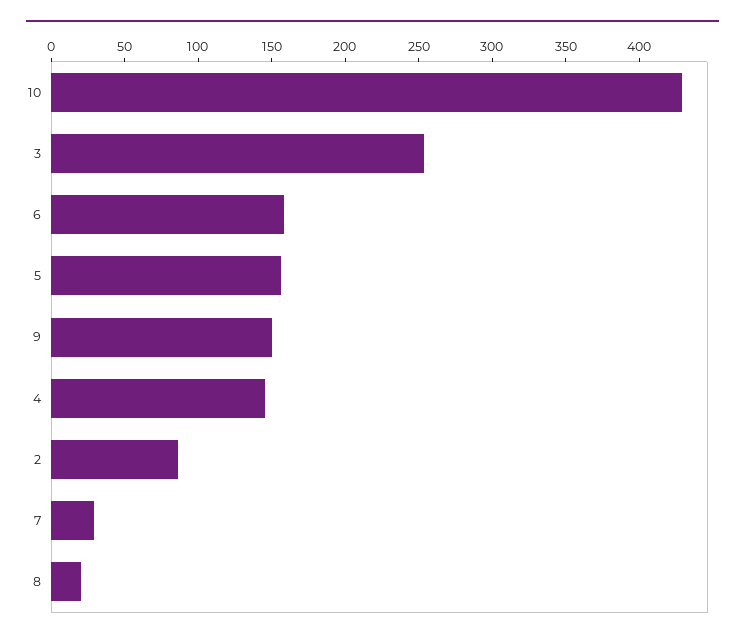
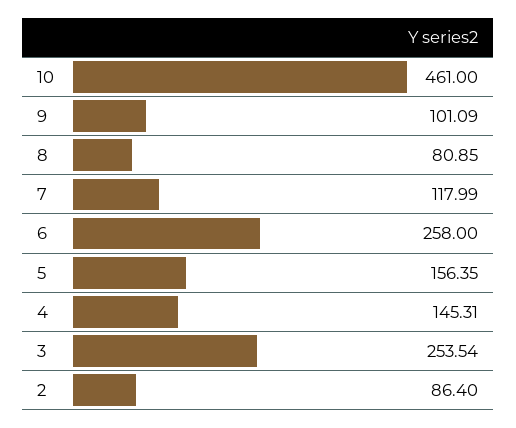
  {
-   "10": 430,
+   "10": 461,
    "3": 253.54,
-   "6": 160,
+   "6": 258,
    "5": 156.35,
-   "9": 150,
+   "9": 101.09,
    "4": 145.31,
    "2": 86.4,
-   "7": 30,
+   "7": 117.99,
-   "8": 20
+   "8": 80.85
  }

